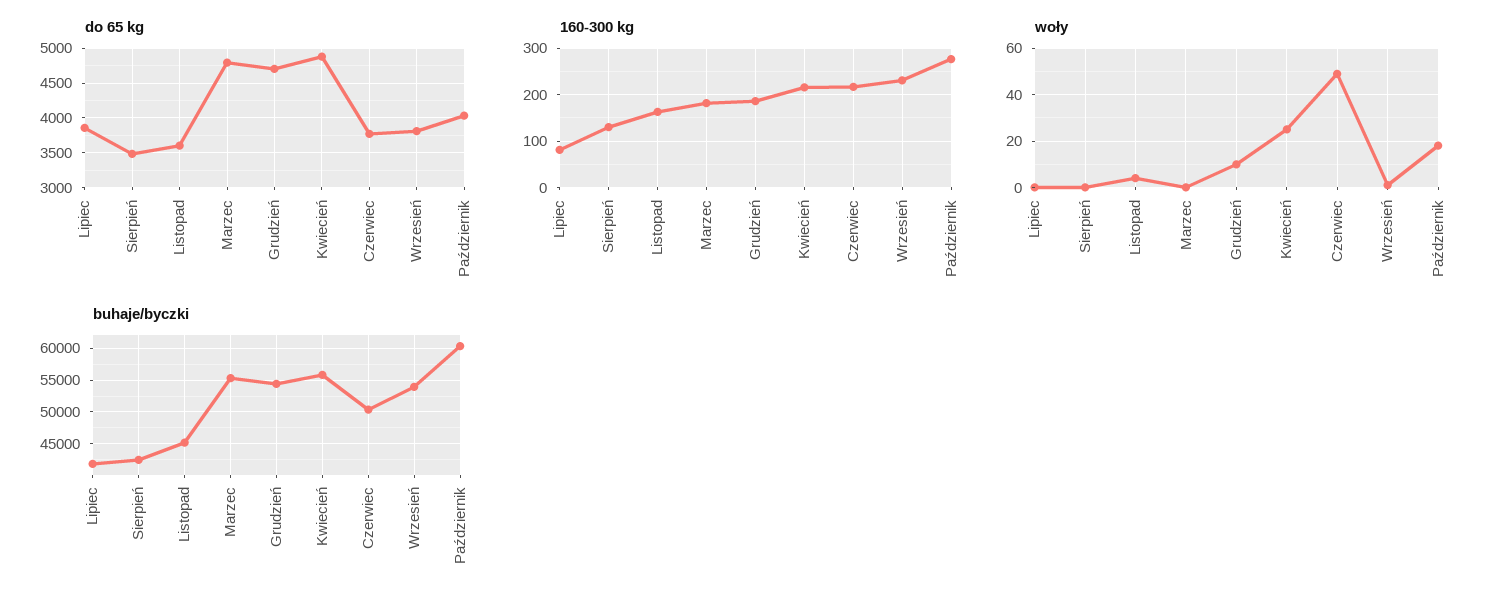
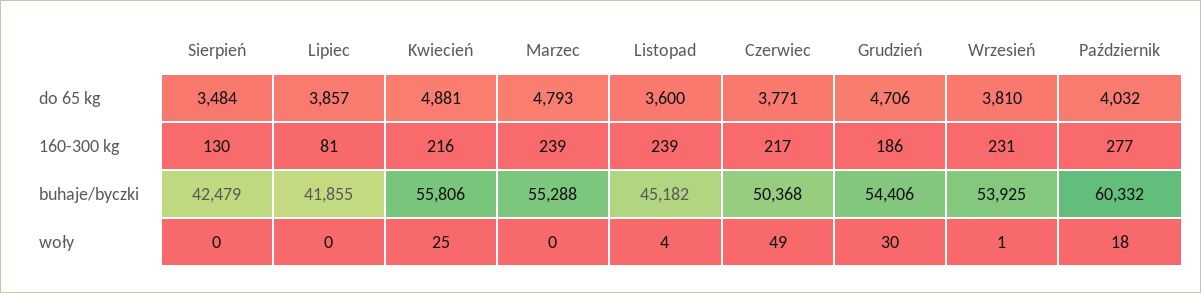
  {
    "do 65 kg": {
      "Lipiec": 3857,
      "Sierpień": 3484,
      "Listopad": 3600,
      "Marzec": 4793,
      "Grudzień": 4706,
      "Kwiecień": 4881,
      "Czerwiec": 3771,
      "Wrzesień": 3810,
      "Październik": 4032
    },
    "160-300 kg": {
      "Lipiec": 81,
      "Sierpień": 130,
-     "Listopad": 160,
+     "Listopad": 239,
-     "Marzec": 180,
+     "Marzec": 239,
      "Grudzień": 186,
      "Kwiecień": 216,
      "Czerwiec": 217,
      "Wrzesień": 231,
      "Październik": 277
    },
    "woły": {
      "Lipiec": 0,
      "Sierpień": 0,
      "Listopad": 4,
      "Marzec": 0,
-     "Grudzień": 10,
+     "Grudzień": 30,
      "Kwiecień": 25,
      "Czerwiec": 49,
      "Wrzesień": 1,
      "Październik": 18
    },
    "buhaje/byczki": {
      "Lipiec": 41855,
      "Sierpień": 42479,
      "Listopad": 45182,
      "Marzec": 55288,
      "Grudzień": 54406,
      "Kwiecień": 55806,
      "Czerwiec": 50368,
      "Wrzesień": 53925,
      "Październik": 60332
    }
  }

